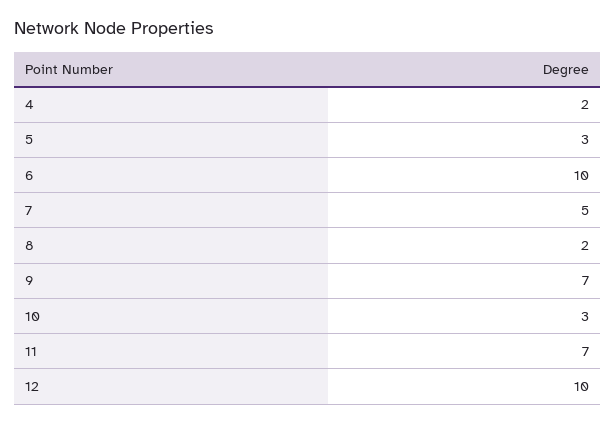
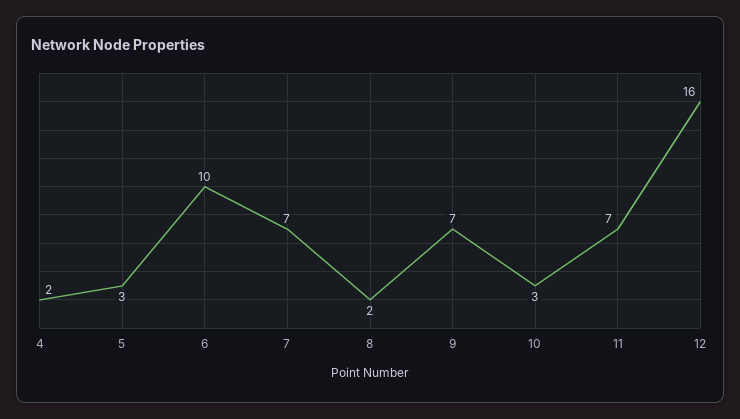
  {
    "4": 2,
    "5": 3,
    "6": 10,
-   "7": 5,
+   "7": 7,
    "8": 2,
    "9": 7,
    "10": 3,
    "11": 7,
-   "12": 10
+   "12": 16
  }

